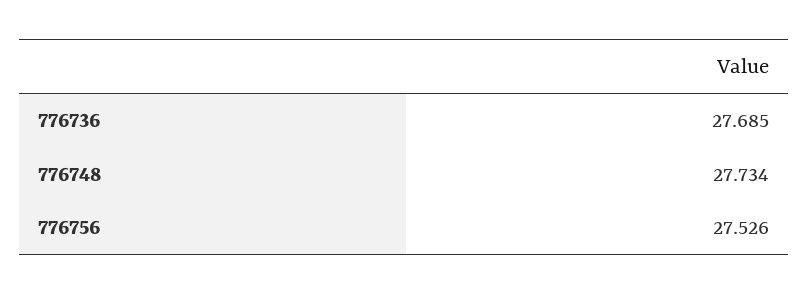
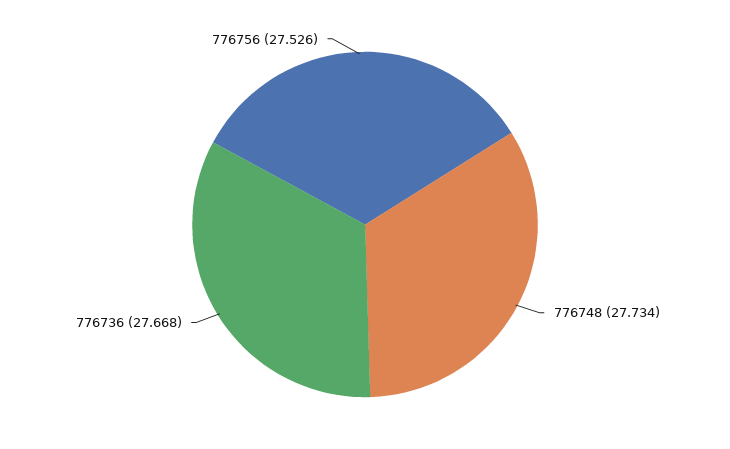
  {
-   "776736": 27.685,
+   "776736": 27.668,
    "776748": 27.734,
    "776756": 27.526
  }

